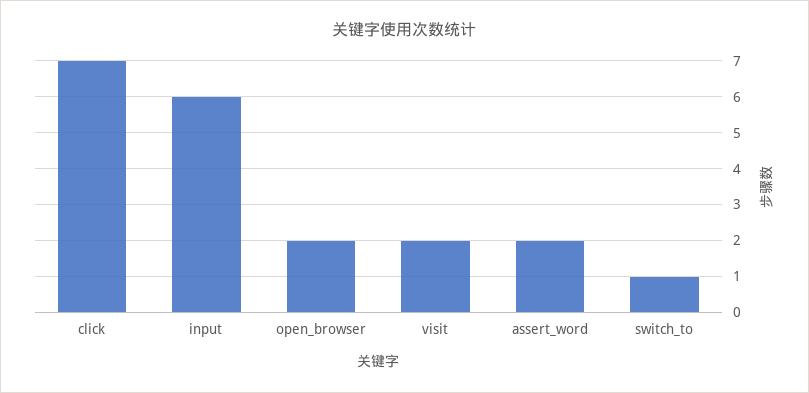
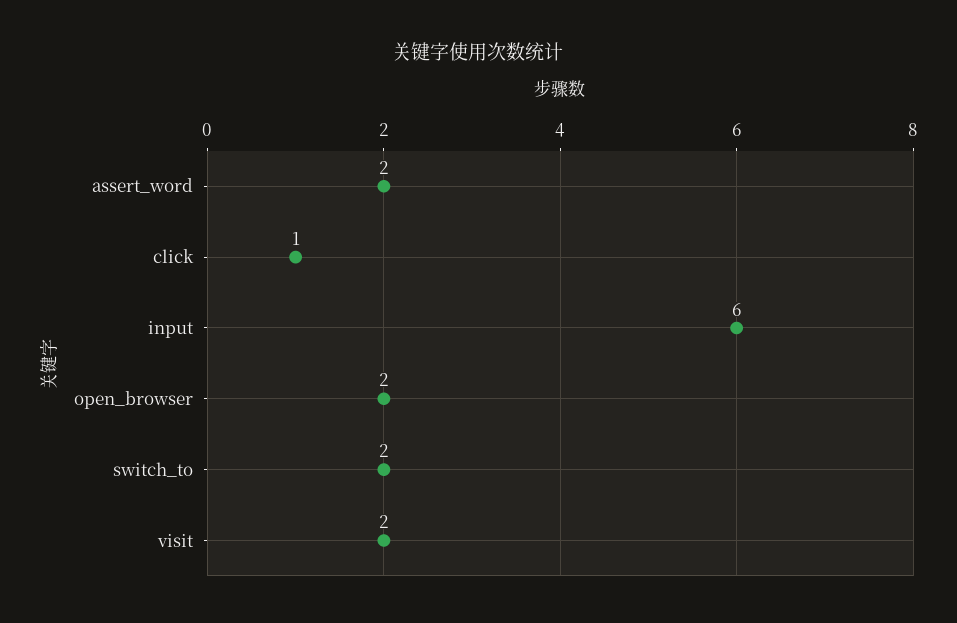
  {
-   "click": 7,
+   "click": 1,
    "input": 6,
    "open_browser": 2,
    "visit": 2,
    "assert_word": 2,
-   "switch_to": 1
+   "switch_to": 2
  }

